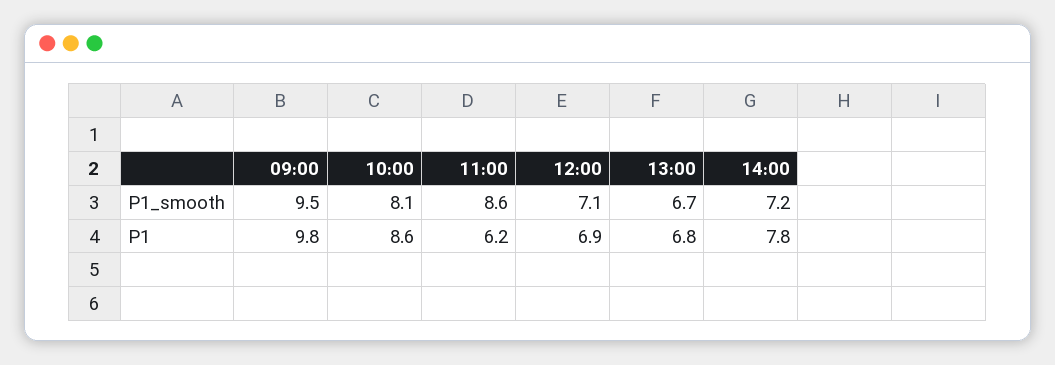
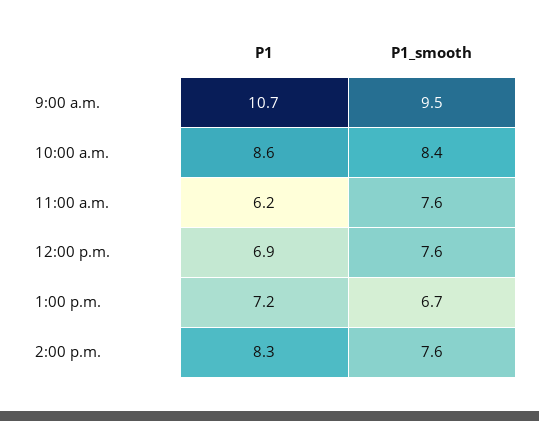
  {
    "09:00": {
      "P1_smooth": 9.5,
-     "P1": 9.8
+     "P1": 10.7
    },
    "10:00": {
-     "P1_smooth": 8.1,
+     "P1_smooth": 8.4,
      "P1": 8.6
    },
    "11:00": {
-     "P1_smooth": 8.6,
+     "P1_smooth": 7.6,
      "P1": 6.2
    },
    "12:00": {
-     "P1_smooth": 7.1,
+     "P1_smooth": 7.6,
      "P1": 6.9
    },
    "13:00": {
      "P1_smooth": 6.7,
-     "P1": 6.8
+     "P1": 7.2
    },
    "14:00": {
-     "P1_smooth": 7.2,
+     "P1_smooth": 7.6,
-     "P1": 7.8
+     "P1": 8.3
    }
  }

